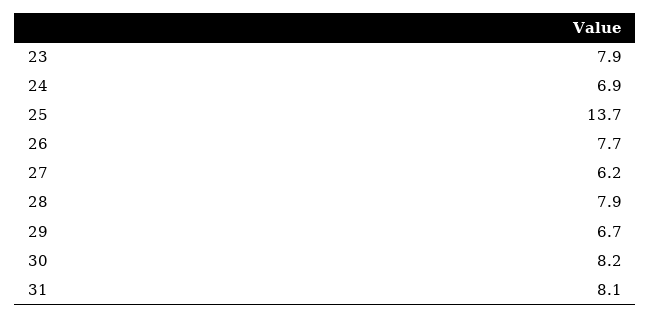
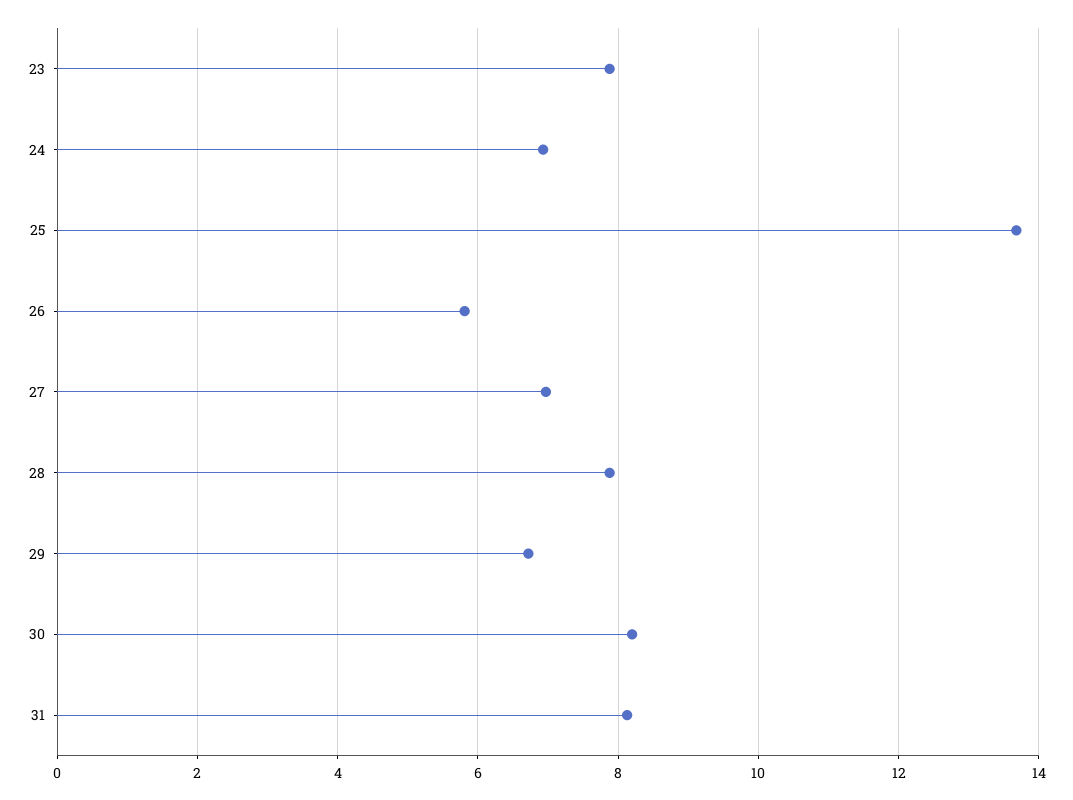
  {
    "23": 7.9,
    "24": 6.9,
    "25": 13.7,
-   "26": 7.7,
+   "26": 5.8,
-   "27": 6.2,
+   "27": 7,
    "28": 7.9,
    "29": 6.7,
    "30": 8.2,
    "31": 8.1
  }

